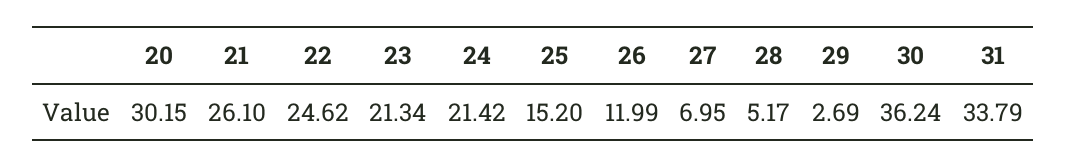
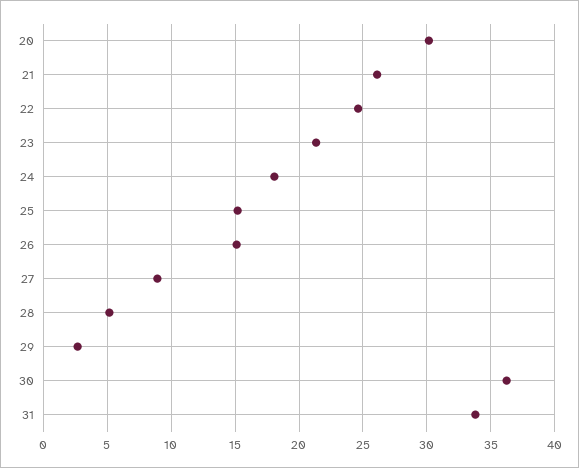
  {
    "20": 30.15,
    "21": 26.1,
    "22": 24.62,
    "23": 21.34,
-   "24": 21.42,
+   "24": 18,
    "25": 15.2,
-   "26": 11.99,
+   "26": 15,
-   "27": 6.95,
+   "27": 9,
    "28": 5.17,
    "29": 2.69,
    "30": 36.24,
    "31": 33.79
  }

